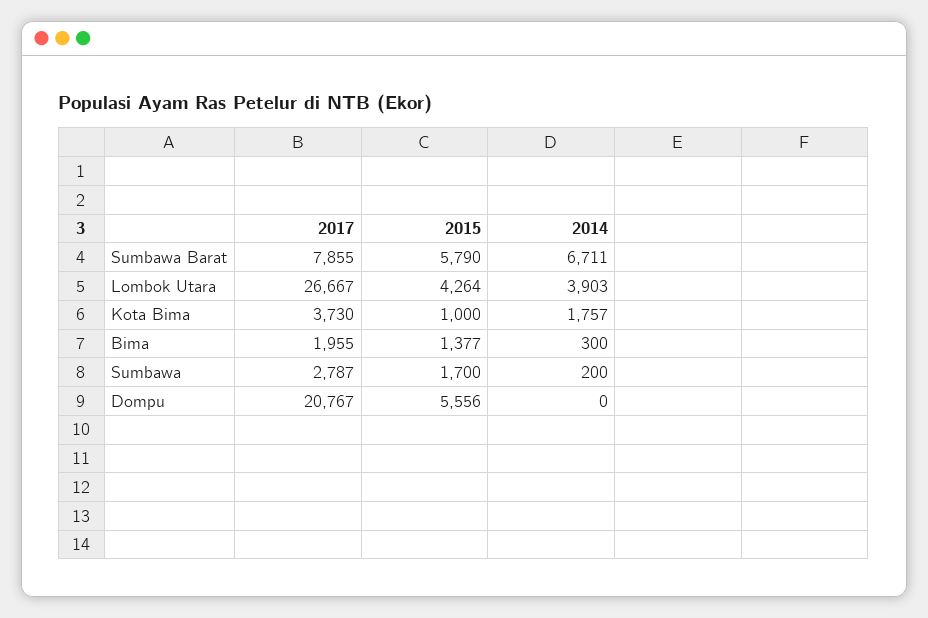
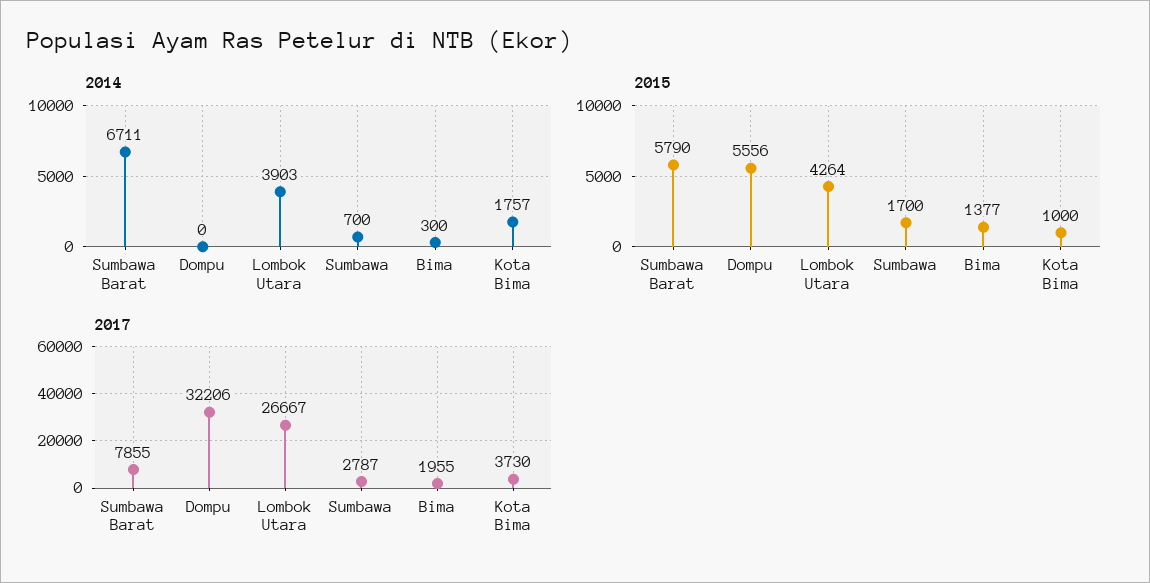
  {
    "2017": {
      "Sumbawa Barat": 7855,
      "Lombok Utara": 26667,
      "Kota Bima": 3730,
      "Bima": 1955,
      "Sumbawa": 2787,
-     "Dompu": 20767
+     "Dompu": 32206
    },
    "2015": {
      "Sumbawa Barat": 5790,
      "Lombok Utara": 4264,
      "Kota Bima": 1000,
      "Bima": 1377,
      "Sumbawa": 1700,
      "Dompu": 5556
    },
    "2014": {
      "Sumbawa Barat": 6711,
      "Lombok Utara": 3903,
      "Kota Bima": 1757,
      "Bima": 300,
-     "Sumbawa": 200,
+     "Sumbawa": 700,
      "Dompu": 0
    }
  }

